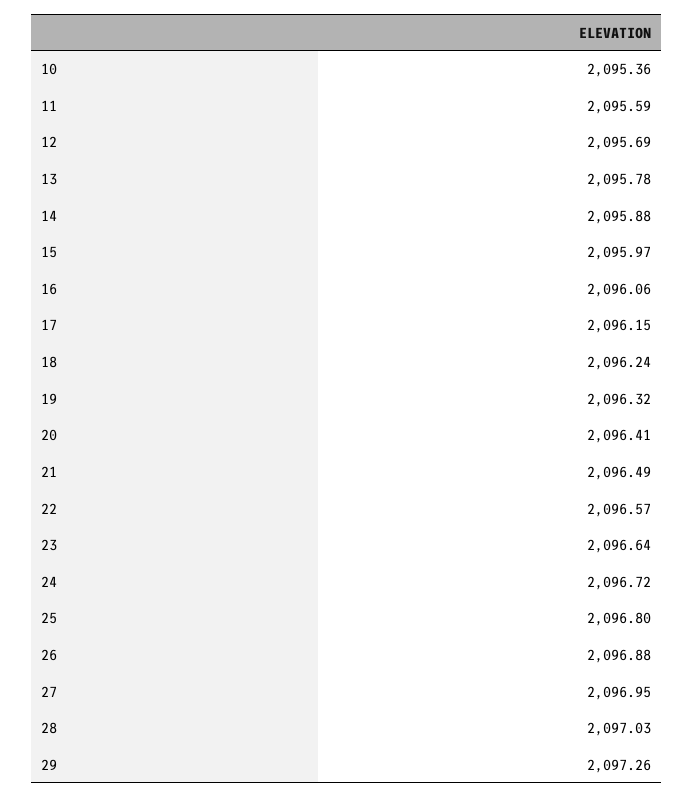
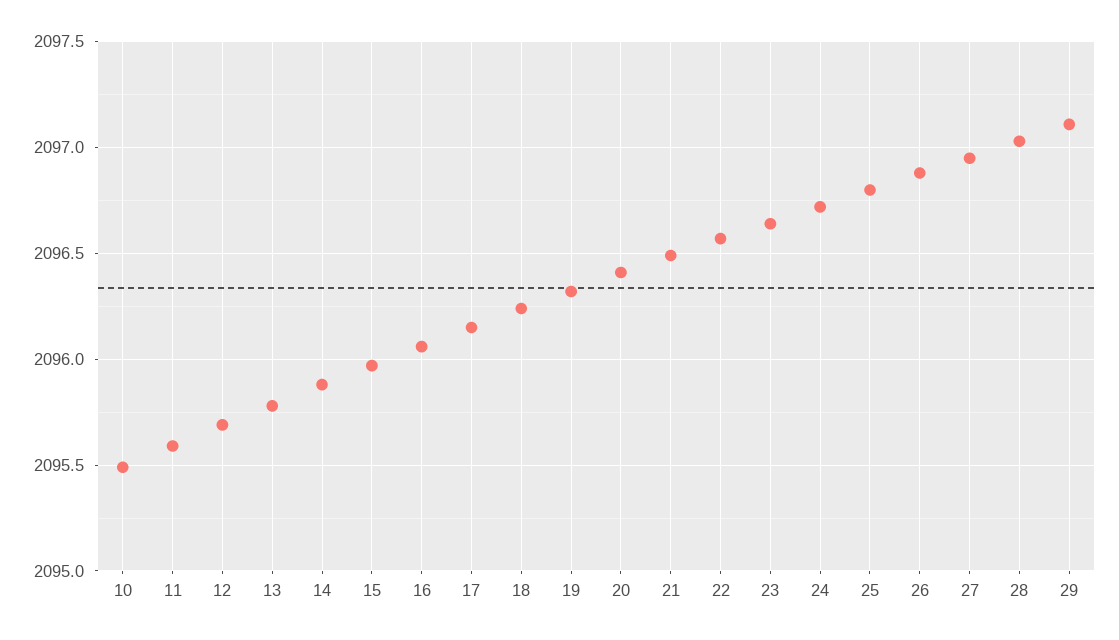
  {
-   "10": 2095.36,
+   "10": 2095.5,
    "11": 2095.59,
    "12": 2095.69,
    "13": 2095.78,
    "14": 2095.88,
    "15": 2095.97,
    "16": 2096.06,
    "17": 2096.15,
    "18": 2096.24,
    "19": 2096.32,
    "20": 2096.41,
    "21": 2096.49,
    "22": 2096.57,
    "23": 2096.64,
    "24": 2096.72,
    "25": 2096.8,
    "26": 2096.88,
    "27": 2096.95,
    "28": 2097.03,
-   "29": 2097.26
+   "29": 2097.1
  }

